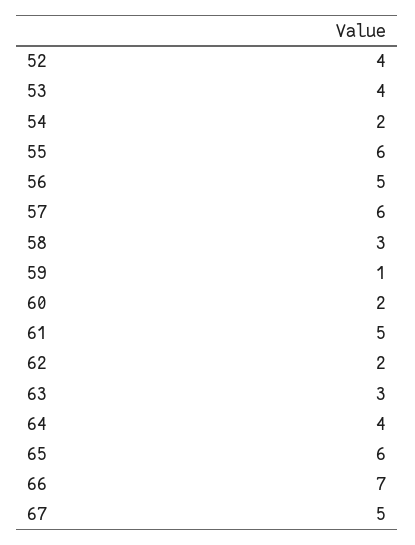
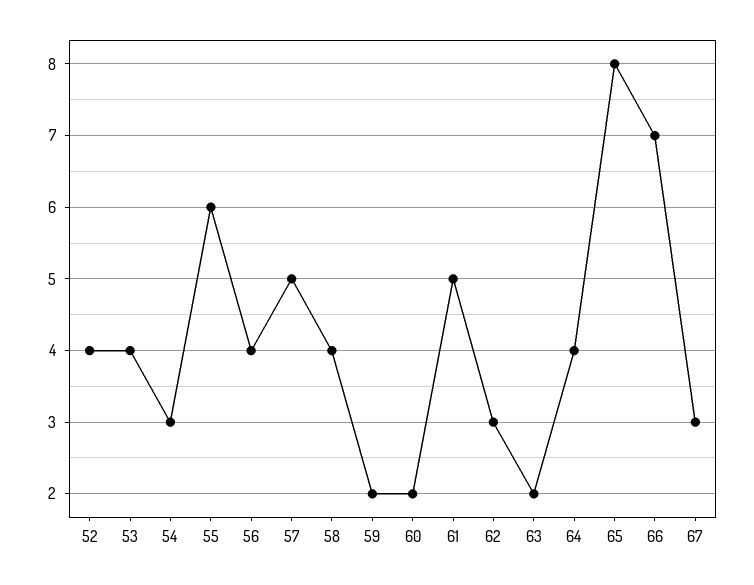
  {
    "52": 4,
    "53": 4,
-   "54": 2,
+   "54": 3,
    "55": 6,
-   "56": 5,
+   "56": 4,
-   "57": 6,
+   "57": 5,
-   "58": 3,
+   "58": 4,
-   "59": 1,
+   "59": 2,
    "60": 2,
    "61": 5,
-   "62": 2,
+   "62": 3,
-   "63": 3,
+   "63": 2,
    "64": 4,
-   "65": 6,
+   "65": 8,
    "66": 7,
-   "67": 5
+   "67": 3
  }

